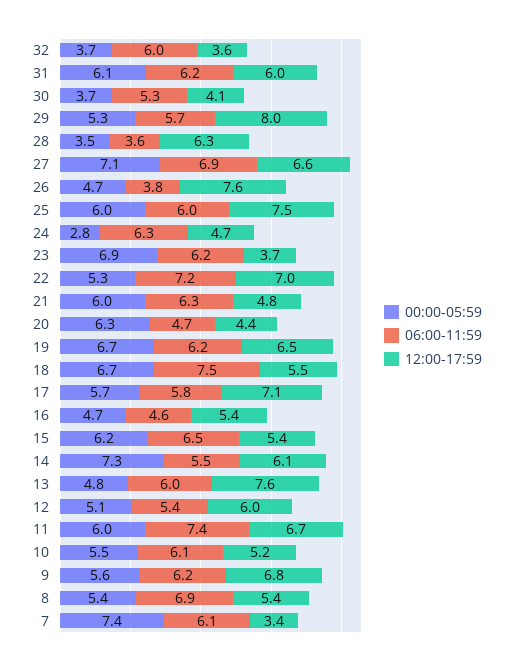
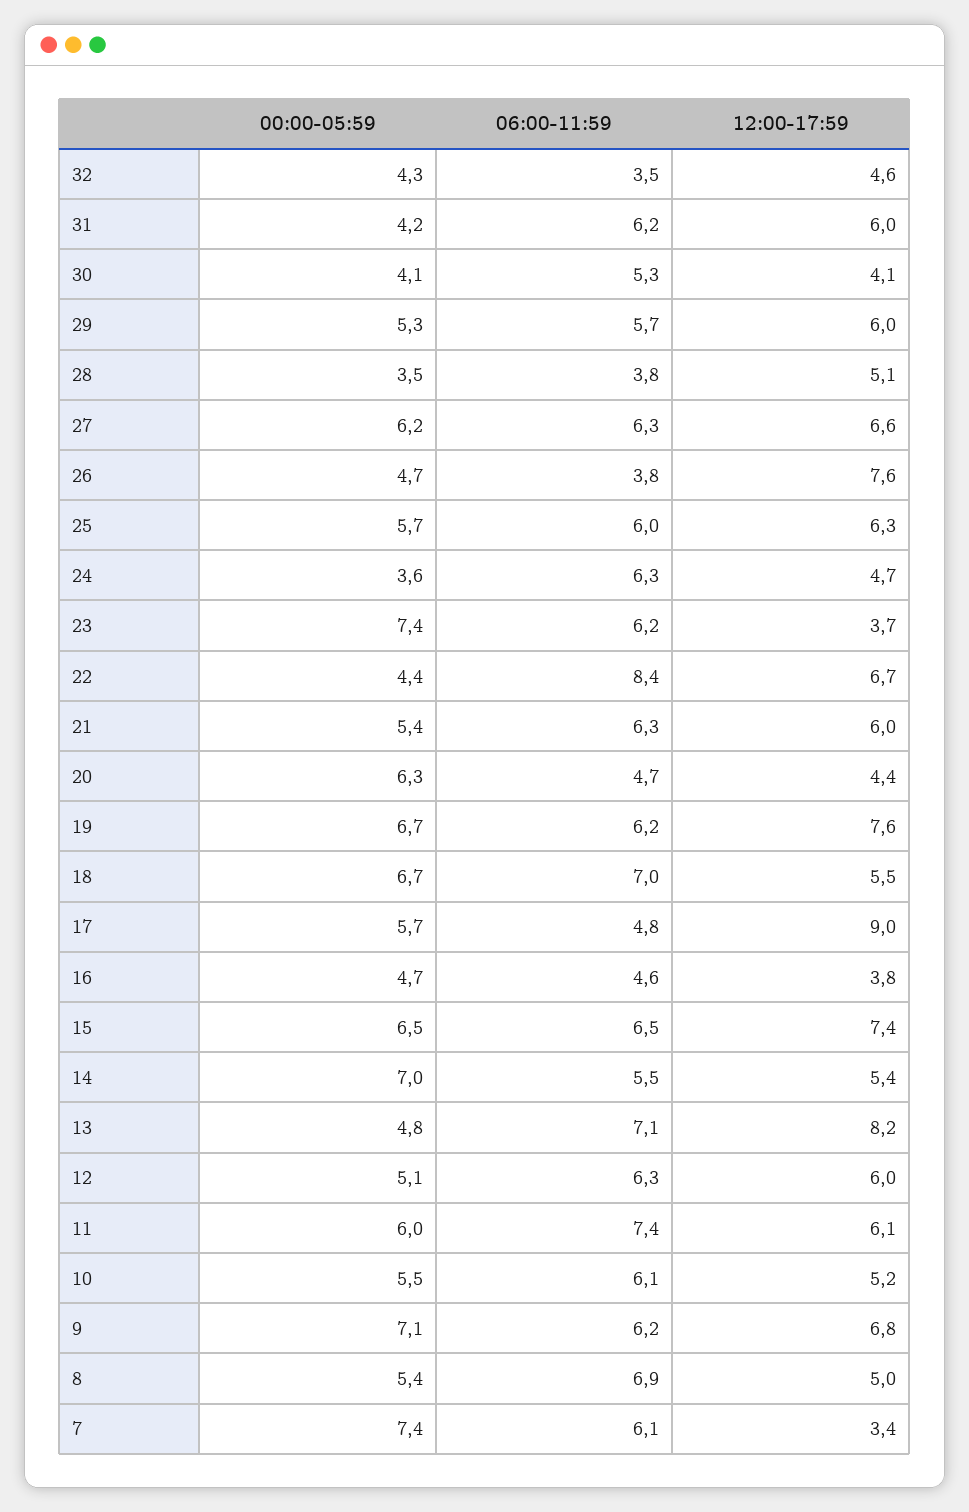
  {
    "00:00-05:59": {
-     "32": 3.7,
+     "32": 4.3,
-     "31": 6.1,
+     "31": 4.2,
-     "30": 3.7,
+     "30": 4.1,
      "29": 5.3,
      "28": 3.5,
-     "27": 7.1,
+     "27": 6.2,
      "26": 4.7,
-     "25": 6,
+     "25": 5.7,
-     "24": 2.8,
+     "24": 3.6,
-     "23": 6.9,
+     "23": 7.4,
-     "22": 5.3,
+     "22": 4.4,
-     "21": 6,
+     "21": 5.4,
      "20": 6.3,
      "19": 6.7,
      "18": 6.7,
      "17": 5.7,
      "16": 4.7,
-     "15": 6.2,
+     "15": 6.5,
-     "14": 7.3,
+     "14": 7,
      "13": 4.8,
      "12": 5.1,
      "11": 6,
      "10": 5.5,
-     "9": 5.6,
+     "9": 7.1,
      "8": 5.4,
      "7": 7.4
    },
    "06:00-11:59": {
-     "32": 6,
+     "32": 3.5,
      "31": 6.2,
      "30": 5.3,
      "29": 5.7,
-     "28": 3.6,
+     "28": 3.8,
-     "27": 6.9,
+     "27": 6.3,
      "26": 3.8,
      "25": 6,
      "24": 6.3,
      "23": 6.2,
-     "22": 7.2,
+     "22": 8.4,
      "21": 6.3,
      "20": 4.7,
      "19": 6.2,
-     "18": 7.5,
+     "18": 7,
-     "17": 5.8,
+     "17": 4.8,
      "16": 4.6,
      "15": 6.5,
      "14": 5.5,
-     "13": 6,
+     "13": 7.1,
-     "12": 5.4,
+     "12": 6.3,
      "11": 7.4,
      "10": 6.1,
      "9": 6.2,
      "8": 6.9,
      "7": 6.1
    },
    "12:00-17:59": {
-     "32": 3.6,
+     "32": 4.6,
      "31": 6,
      "30": 4.1,
-     "29": 8,
+     "29": 6,
-     "28": 6.3,
+     "28": 5.1,
      "27": 6.6,
      "26": 7.6,
-     "25": 7.5,
+     "25": 6.3,
      "24": 4.7,
      "23": 3.7,
-     "22": 7,
+     "22": 6.7,
-     "21": 4.8,
+     "21": 6,
      "20": 4.4,
-     "19": 6.5,
+     "19": 7.6,
      "18": 5.5,
-     "17": 7.1,
+     "17": 9,
-     "16": 5.4,
+     "16": 3.8,
-     "15": 5.4,
+     "15": 7.4,
-     "14": 6.1,
+     "14": 5.4,
-     "13": 7.6,
+     "13": 8.2,
      "12": 6,
-     "11": 6.7,
+     "11": 6.1,
      "10": 5.2,
      "9": 6.8,
-     "8": 5.4,
+     "8": 5,
      "7": 3.4
    }
  }

